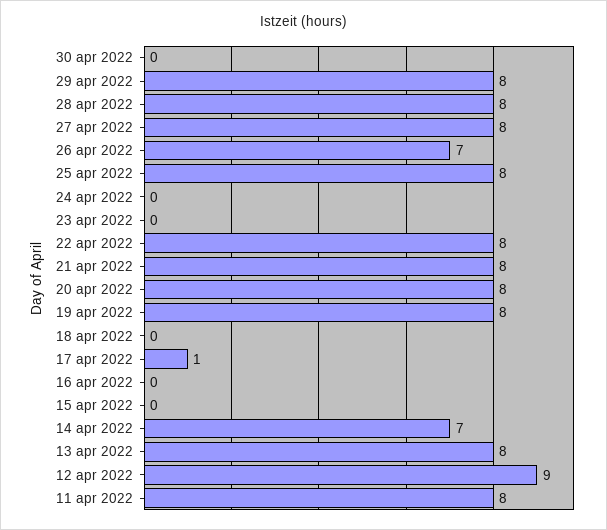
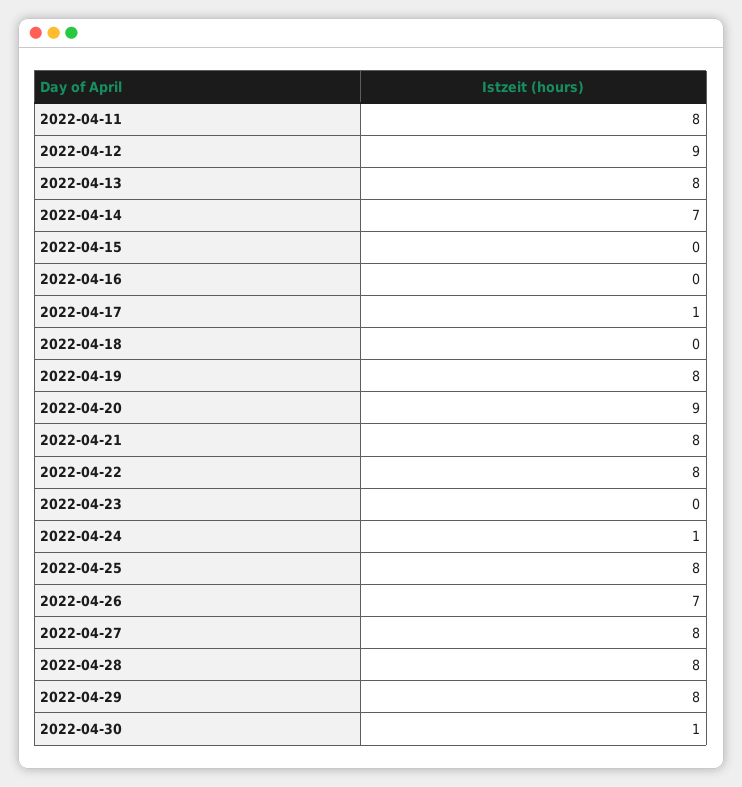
  {
-   "30 apr 2022": 0,
+   "30 apr 2022": 1,
    "29 apr 2022": 8,
    "28 apr 2022": 8,
    "27 apr 2022": 8,
    "26 apr 2022": 7,
    "25 apr 2022": 8,
-   "24 apr 2022": 0,
+   "24 apr 2022": 1,
    "23 apr 2022": 0,
    "22 apr 2022": 8,
    "21 apr 2022": 8,
-   "20 apr 2022": 8,
+   "20 apr 2022": 9,
    "19 apr 2022": 8,
    "18 apr 2022": 0,
    "17 apr 2022": 1,
    "16 apr 2022": 0,
    "15 apr 2022": 0,
    "14 apr 2022": 7,
    "13 apr 2022": 8,
    "12 apr 2022": 9,
    "11 apr 2022": 8
  }

